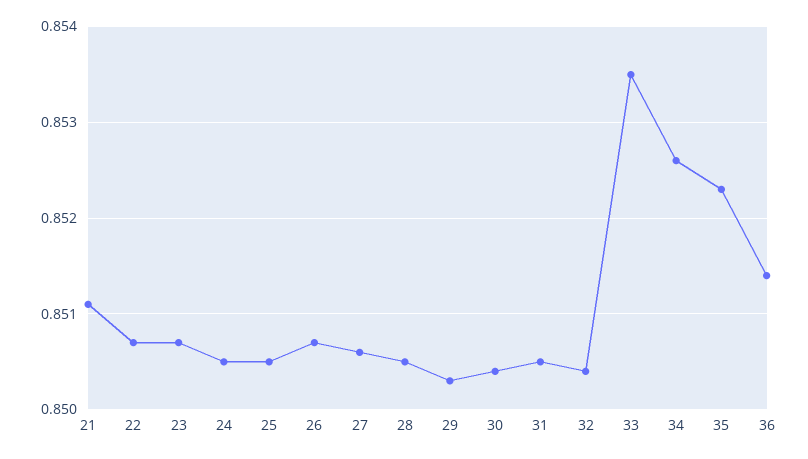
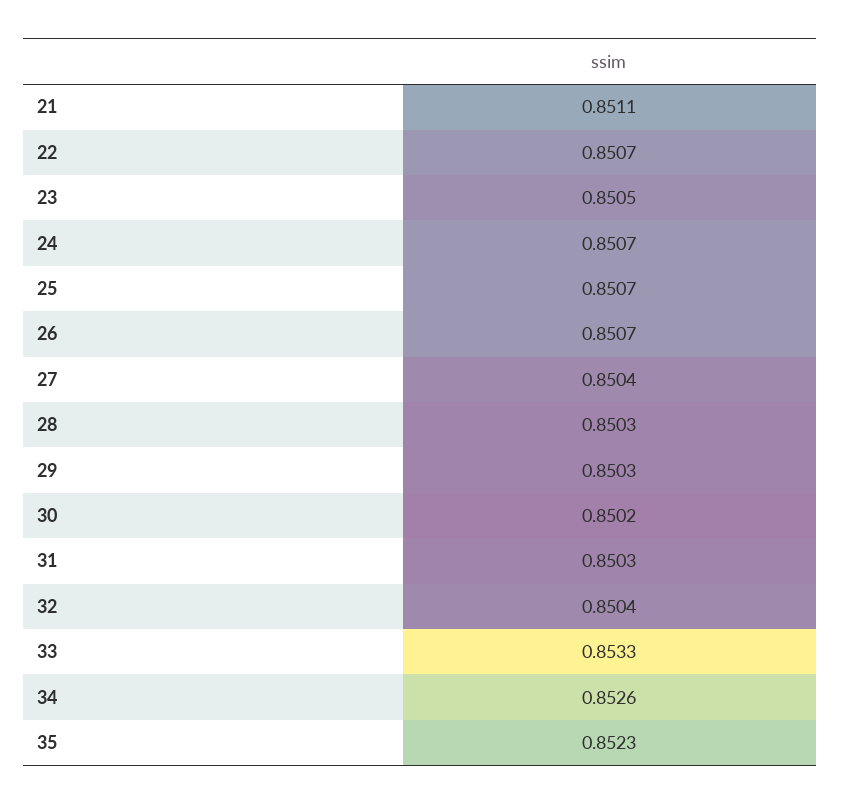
  {
    "21": 0.8511,
    "22": 0.8507,
-   "23": 0.8507,
+   "23": 0.8505,
-   "24": 0.8505,
+   "24": 0.8507,
-   "25": 0.8505,
+   "25": 0.8507,
    "26": 0.8507,
-   "27": 0.8506,
+   "27": 0.8504,
-   "28": 0.8505,
+   "28": 0.8503,
    "29": 0.8503,
-   "30": 0.8504,
+   "30": 0.8502,
-   "31": 0.8505,
+   "31": 0.8503,
    "32": 0.8504,
-   "33": 0.8535,
+   "33": 0.8533,
    "34": 0.8526,
-   "35": 0.8523,
+   "35": 0.8523
-   "36": 0.8514
  }

